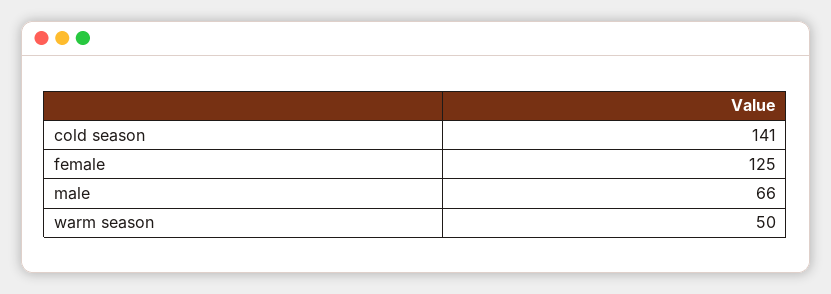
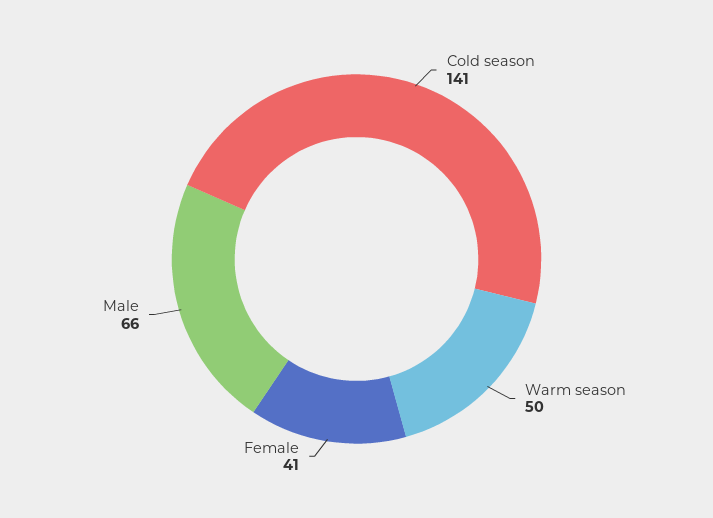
  {
    "cold season": 141,
-   "female": 125,
+   "female": 41,
    "male": 66,
    "warm season": 50
  }

